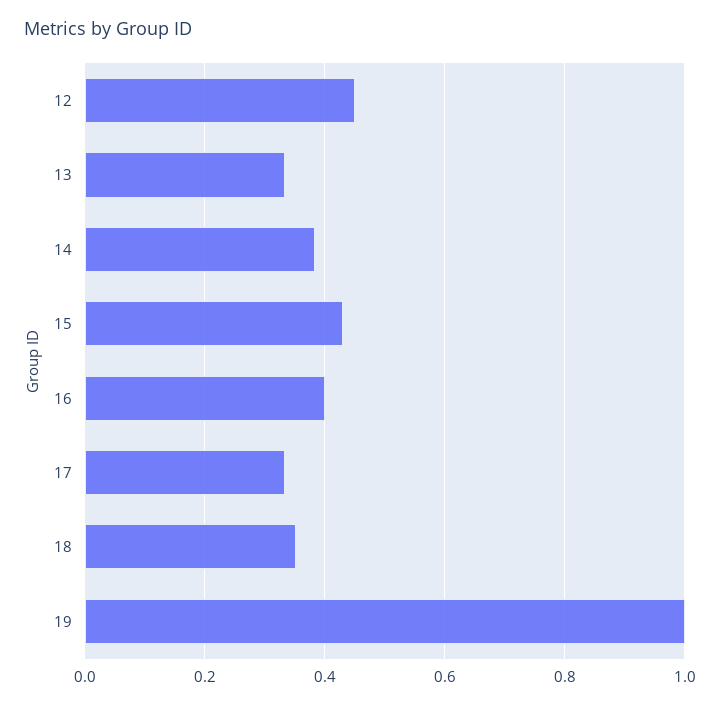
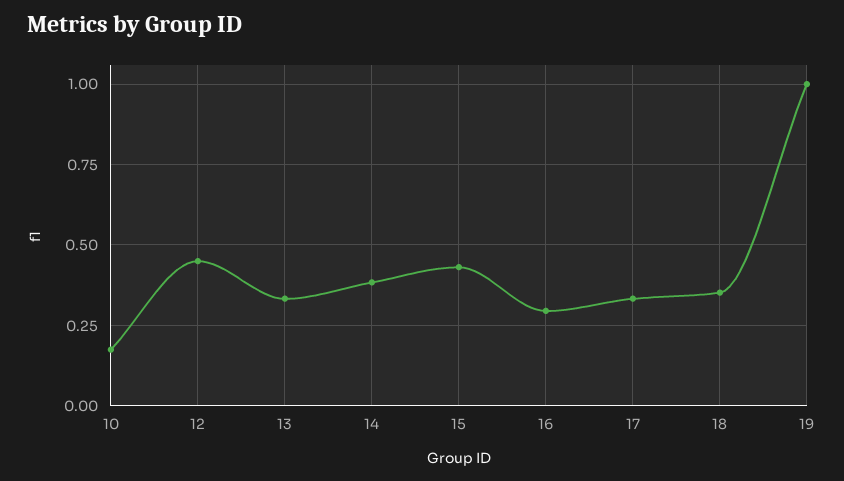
  {
    "12": 0.46,
    "13": 0.34,
    "14": 0.38,
    "15": 0.44,
-   "16": 0.4,
+   "16": 0.3,
    "17": 0.34,
    "18": 0.36,
-   "19": 1
+   "19": 1,
+   "10": 0.175
  }

